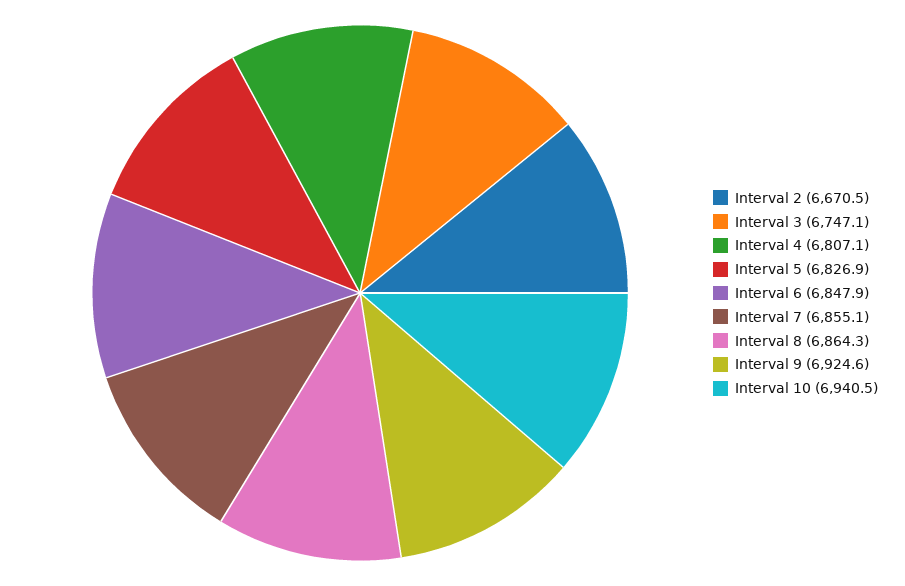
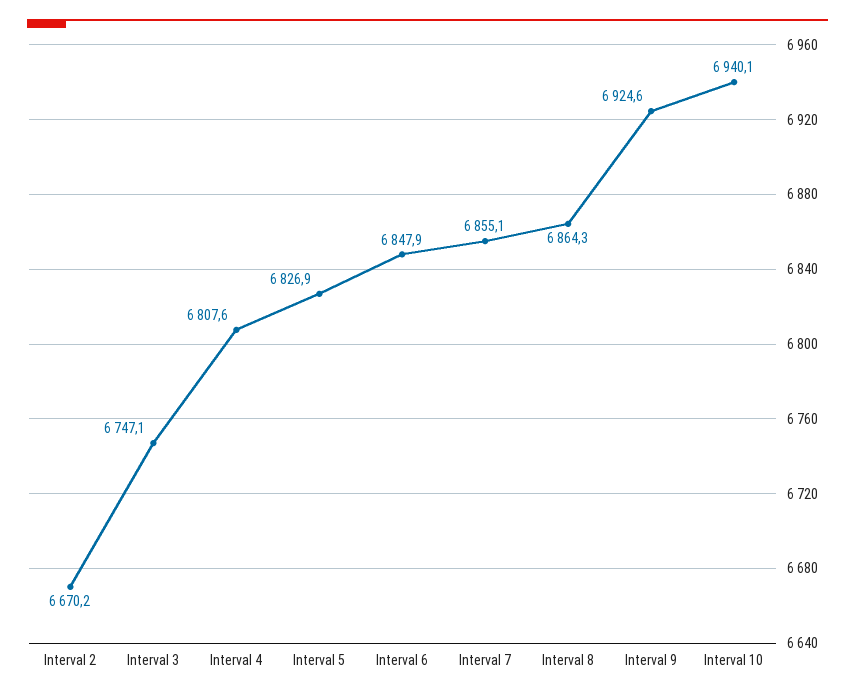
  {
-   "Interval 2": 6670.5,
+   "Interval 2": 6670.2,
    "Interval 3": 6747.1,
-   "Interval 4": 6807.1,
+   "Interval 4": 6807.6,
    "Interval 5": 6826.9,
    "Interval 6": 6847.9,
    "Interval 7": 6855.1,
    "Interval 8": 6864.3,
    "Interval 9": 6924.6,
-   "Interval 10": 6940.5
+   "Interval 10": 6940.1
  }

